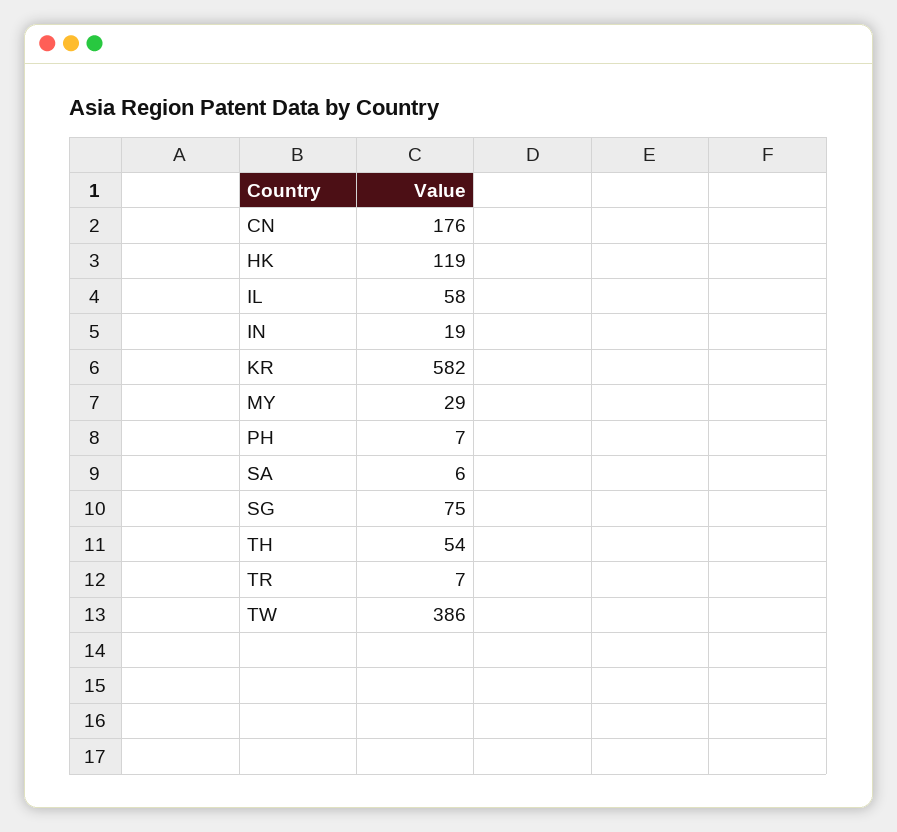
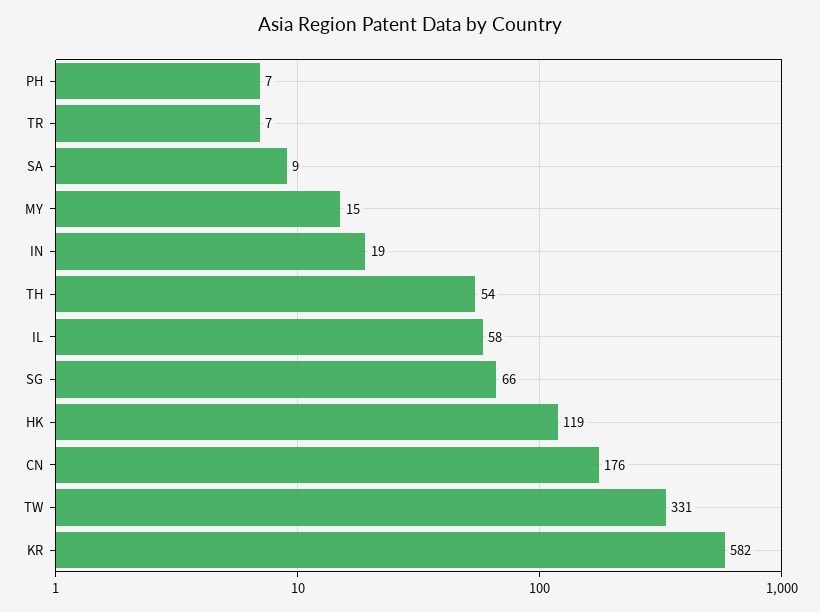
  {
    "CN": 176,
    "HK": 119,
    "IL": 58,
    "IN": 19,
    "KR": 582,
-   "MY": 29,
+   "MY": 15,
    "PH": 7,
-   "SA": 6,
+   "SA": 9,
-   "SG": 75,
+   "SG": 66,
    "TH": 54,
    "TR": 7,
-   "TW": 386
+   "TW": 331
  }

